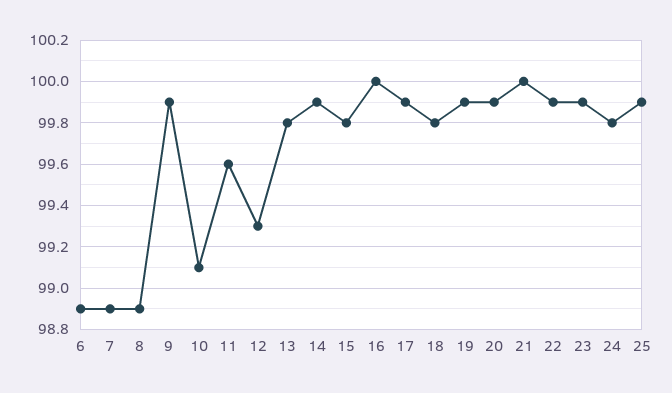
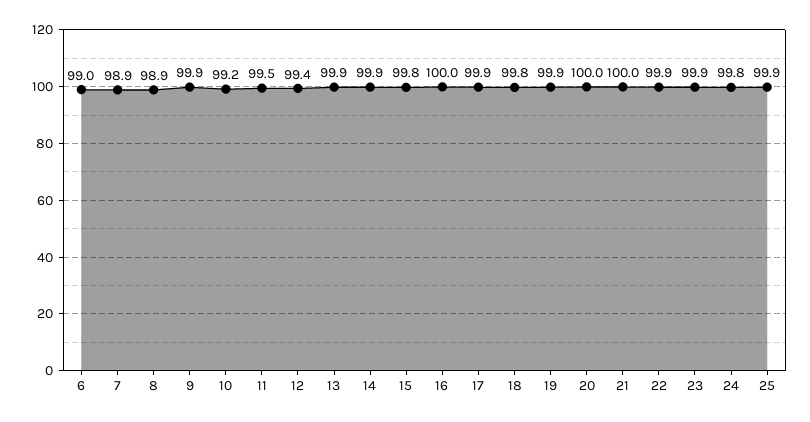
  {
-   "6": 98.9,
+   "6": 99,
    "7": 98.9,
    "8": 98.9,
    "9": 99.9,
-   "10": 99.1,
+   "10": 99.2,
-   "11": 99.6,
+   "11": 99.5,
-   "12": 99.3,
+   "12": 99.4,
-   "13": 99.8,
+   "13": 99.9,
    "14": 99.9,
    "15": 99.8,
    "16": 100,
    "17": 99.9,
    "18": 99.8,
    "19": 99.9,
-   "20": 99.9,
+   "20": 100,
    "21": 100,
    "22": 99.9,
    "23": 99.9,
    "24": 99.8,
    "25": 99.9
  }

